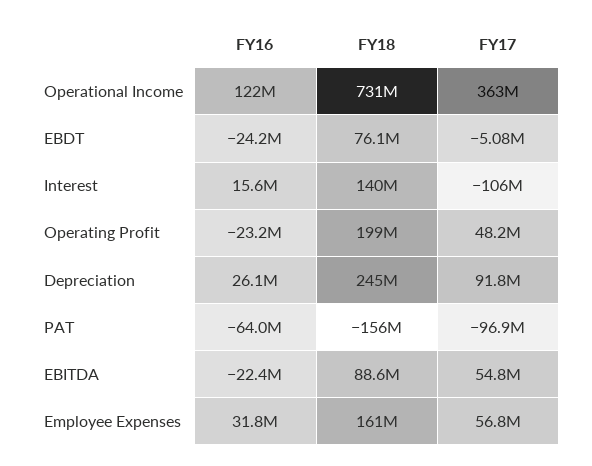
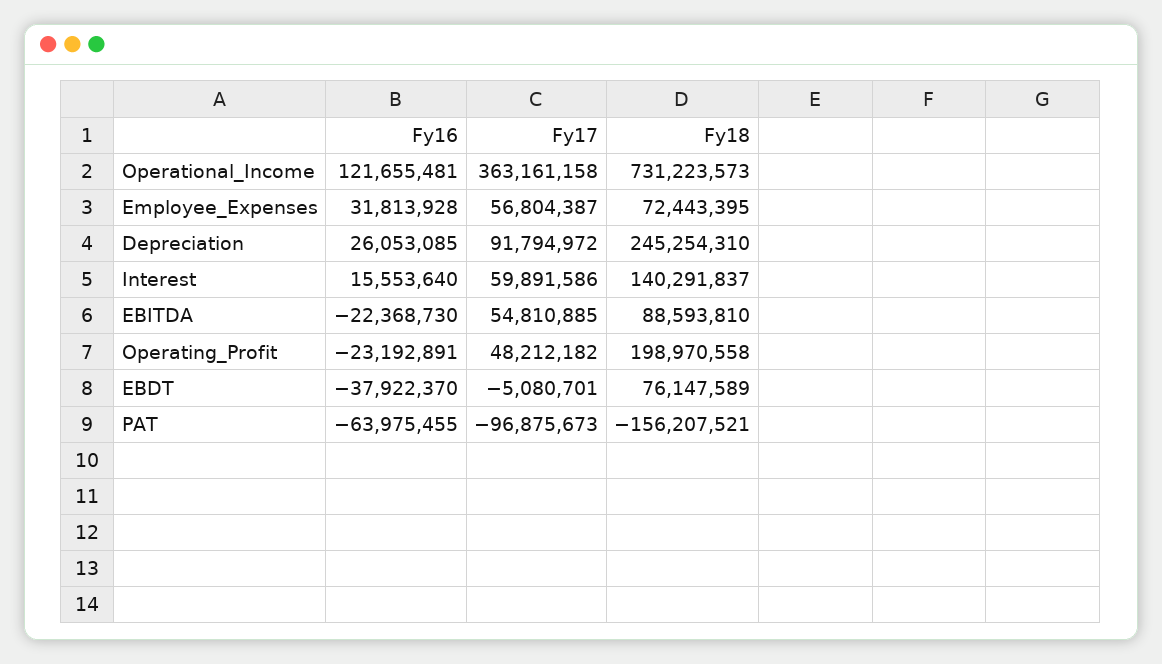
  {
    "FY16": {
      "Operational Income": 121655481,
-     "EBDT": -24200000,
+     "EBDT": -37922370,
      "Interest": 15553640,
      "Operating Profit": -23192891,
      "Depreciation": 26053085,
      "PAT": -63975455,
      "EBITDA": -22368730,
      "Employee Expenses": 31813928
    },
    "FY18": {
      "Operational Income": 731223573,
      "EBDT": 76147589,
      "Interest": 140291837,
      "Operating Profit": 198970558,
      "Depreciation": 245254310,
      "PAT": -156207521,
      "EBITDA": 88593810,
-     "Employee Expenses": 161000000
+     "Employee Expenses": 72443395
    },
    "FY17": {
      "Operational Income": 363161158,
      "EBDT": -5080701,
-     "Interest": -106000000,
+     "Interest": 59891586,
      "Operating Profit": 48212182,
      "Depreciation": 91794972,
      "PAT": -96875673,
      "EBITDA": 54810885,
      "Employee Expenses": 56804387
    }
  }

